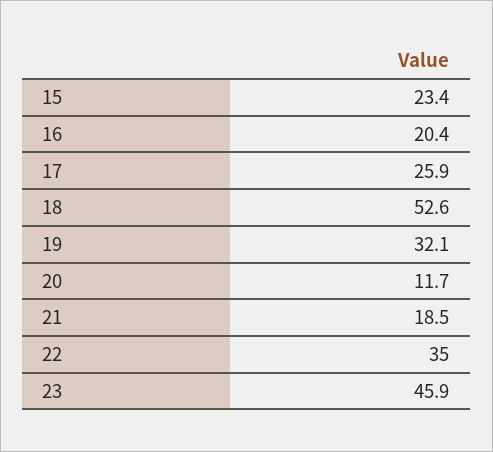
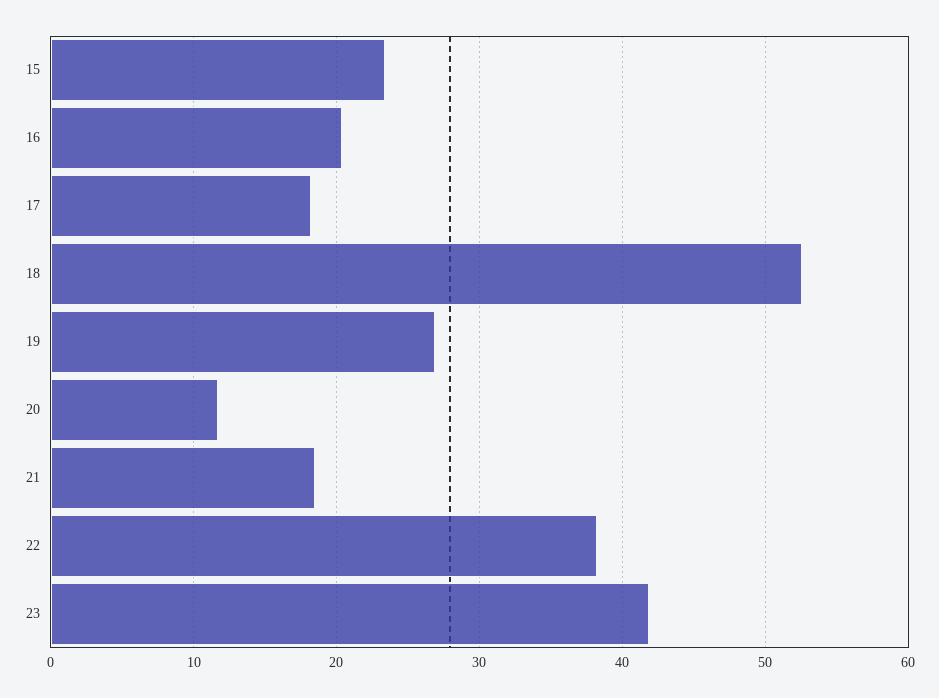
  {
    "15": 23.4,
    "16": 20.4,
-   "17": 25.9,
+   "17": 18,
    "18": 52.6,
-   "19": 32.1,
+   "19": 27,
    "20": 11.7,
    "21": 18.5,
-   "22": 35,
+   "22": 38,
-   "23": 45.9
+   "23": 42
  }

